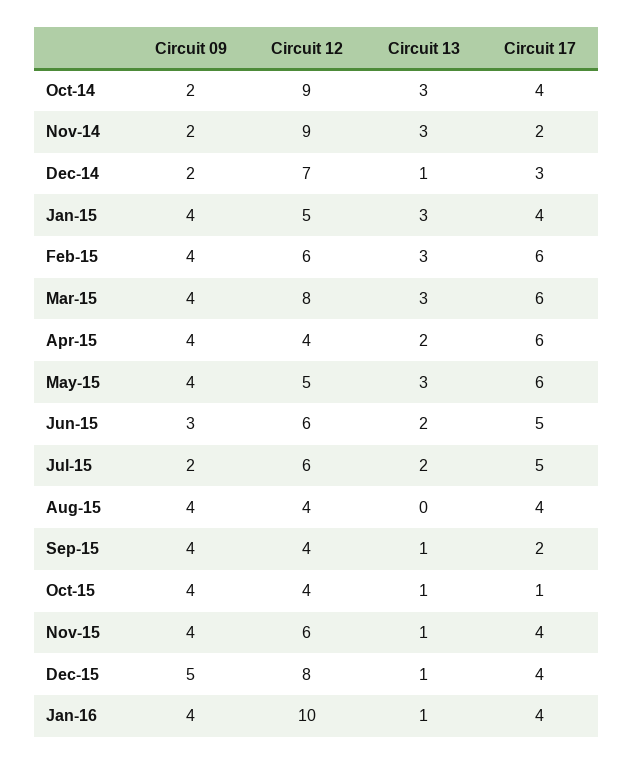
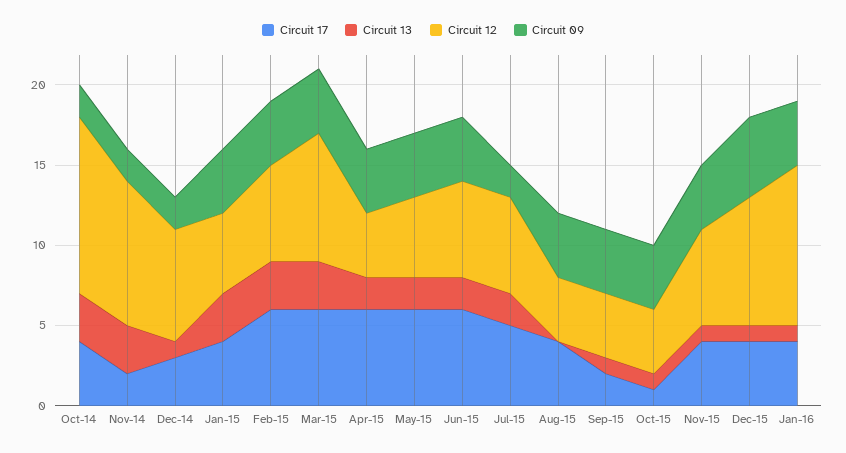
  {
    "Circuit 09": {
      "Oct-14": 2,
      "Nov-14": 2,
      "Dec-14": 2,
      "Jan-15": 4,
      "Feb-15": 4,
      "Mar-15": 4,
      "Apr-15": 4,
      "May-15": 4,
-     "Jun-15": 3,
+     "Jun-15": 4,
      "Jul-15": 2,
      "Aug-15": 4,
      "Sep-15": 4,
      "Oct-15": 4,
      "Nov-15": 4,
      "Dec-15": 5,
      "Jan-16": 4
    },
    "Circuit 12": {
-     "Oct-14": 9,
+     "Oct-14": 11,
      "Nov-14": 9,
      "Dec-14": 7,
      "Jan-15": 5,
      "Feb-15": 6,
      "Mar-15": 8,
      "Apr-15": 4,
      "May-15": 5,
      "Jun-15": 6,
      "Jul-15": 6,
      "Aug-15": 4,
      "Sep-15": 4,
      "Oct-15": 4,
      "Nov-15": 6,
      "Dec-15": 8,
      "Jan-16": 10
    },
    "Circuit 13": {
      "Oct-14": 3,
      "Nov-14": 3,
      "Dec-14": 1,
      "Jan-15": 3,
      "Feb-15": 3,
      "Mar-15": 3,
      "Apr-15": 2,
-     "May-15": 3,
+     "May-15": 2,
      "Jun-15": 2,
      "Jul-15": 2,
      "Aug-15": 0,
      "Sep-15": 1,
      "Oct-15": 1,
      "Nov-15": 1,
      "Dec-15": 1,
      "Jan-16": 1
    },
    "Circuit 17": {
      "Oct-14": 4,
      "Nov-14": 2,
      "Dec-14": 3,
      "Jan-15": 4,
      "Feb-15": 6,
      "Mar-15": 6,
      "Apr-15": 6,
      "May-15": 6,
-     "Jun-15": 5,
+     "Jun-15": 6,
      "Jul-15": 5,
      "Aug-15": 4,
      "Sep-15": 2,
      "Oct-15": 1,
      "Nov-15": 4,
      "Dec-15": 4,
      "Jan-16": 4
    }
  }

